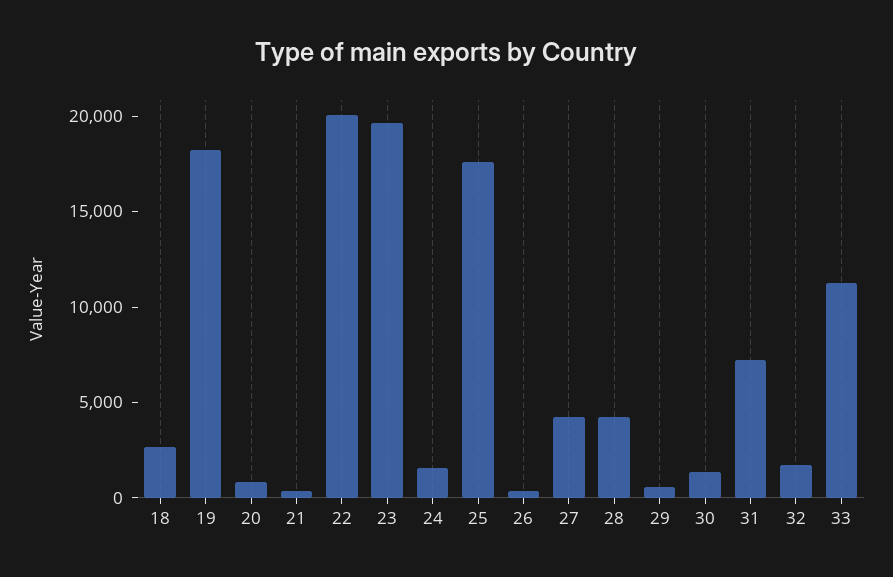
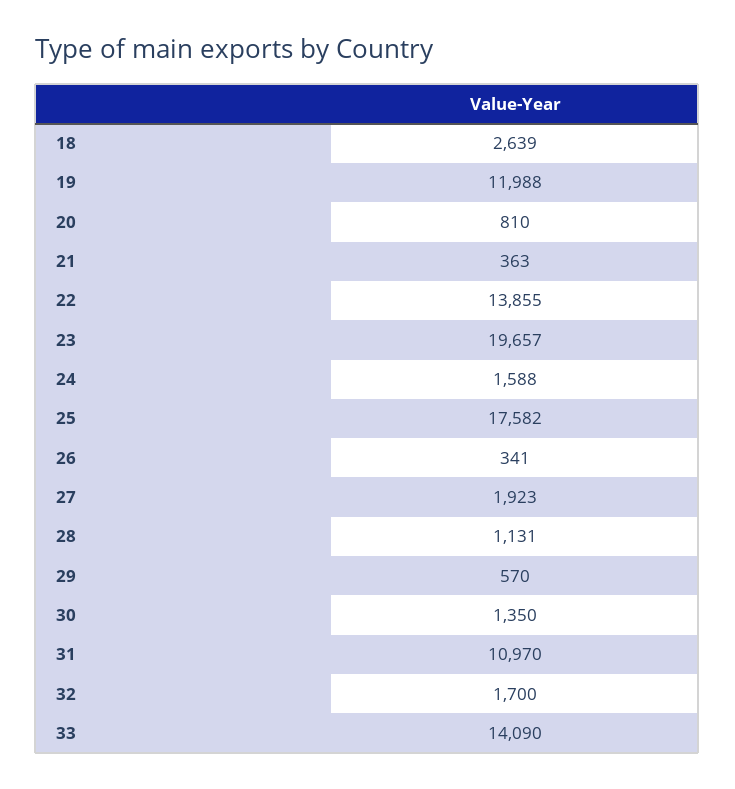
  {
    "18": 2639,
-   "19": 18000,
+   "19": 11988,
    "20": 810,
    "21": 363,
-   "22": 20000,
+   "22": 13855,
    "23": 19657,
    "24": 1588,
    "25": 17582,
    "26": 341,
-   "27": 4000,
+   "27": 1923,
-   "28": 4000,
+   "28": 1131,
    "29": 570,
    "30": 1350,
-   "31": 7000,
+   "31": 10970,
    "32": 1700,
-   "33": 11000
+   "33": 14090
  }

